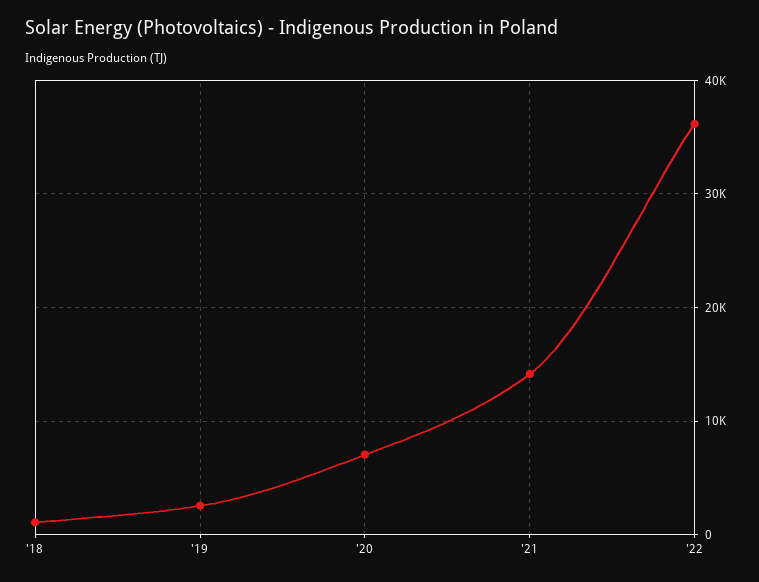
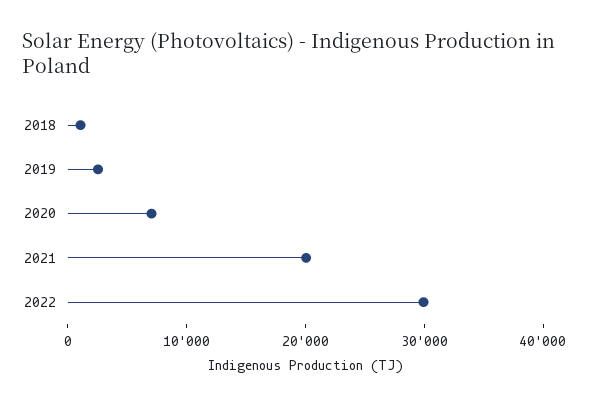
  {
    "'18": 1000,
    "'19": 3000,
    "'20": 7000,
-   "'21": 14000,
+   "'21": 20000,
-   "'22": 36000
+   "'22": 30000
  }

